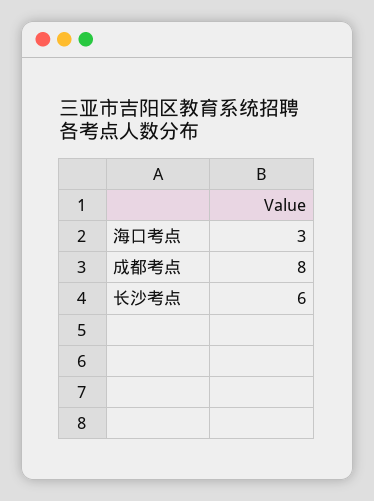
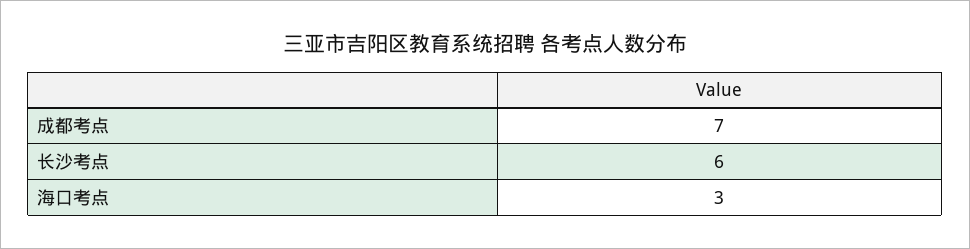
  {
    "海口考点": 3,
-   "成都考点": 8,
+   "成都考点": 7,
    "长沙考点": 6
  }

